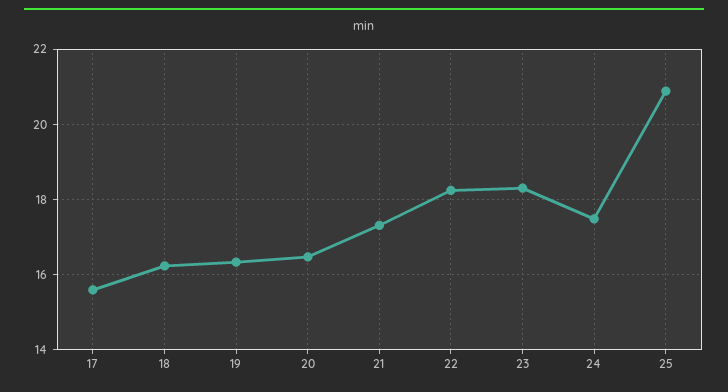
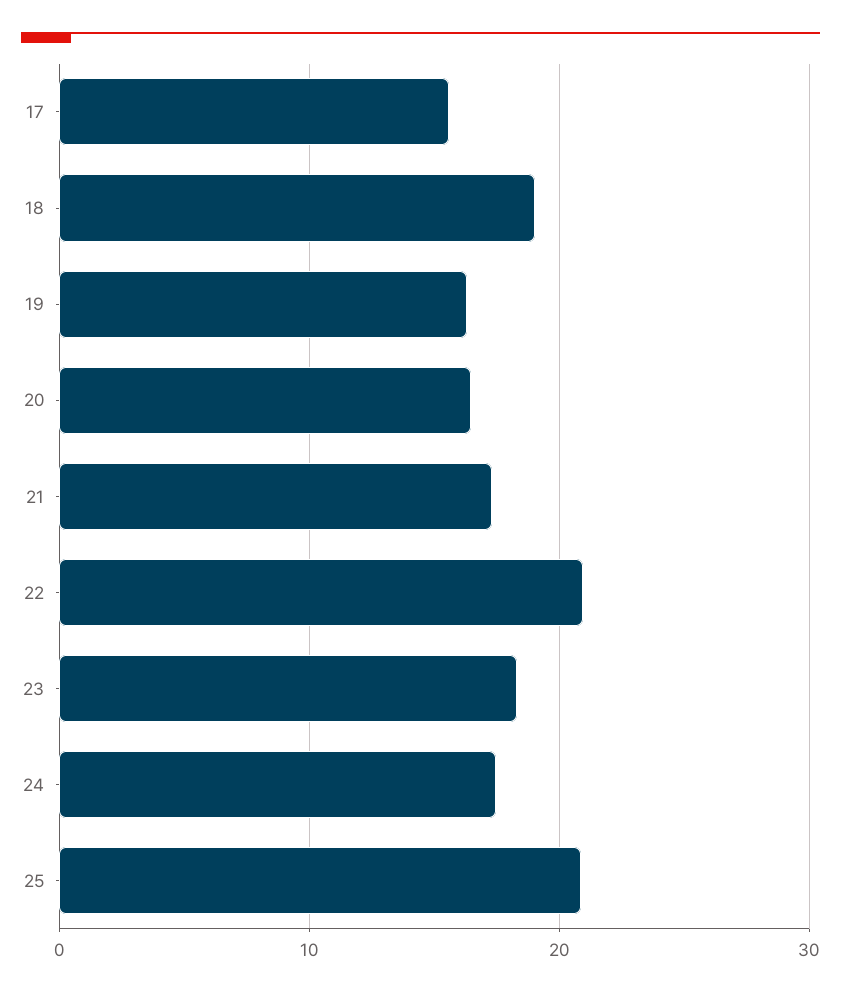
  {
    "17": 15.6,
-   "18": 16.2,
+   "18": 19,
    "19": 16.4,
    "20": 16.4,
    "21": 17.4,
-   "22": 18.2,
+   "22": 21,
    "23": 18.4,
    "24": 17.4,
    "25": 20.8
  }

